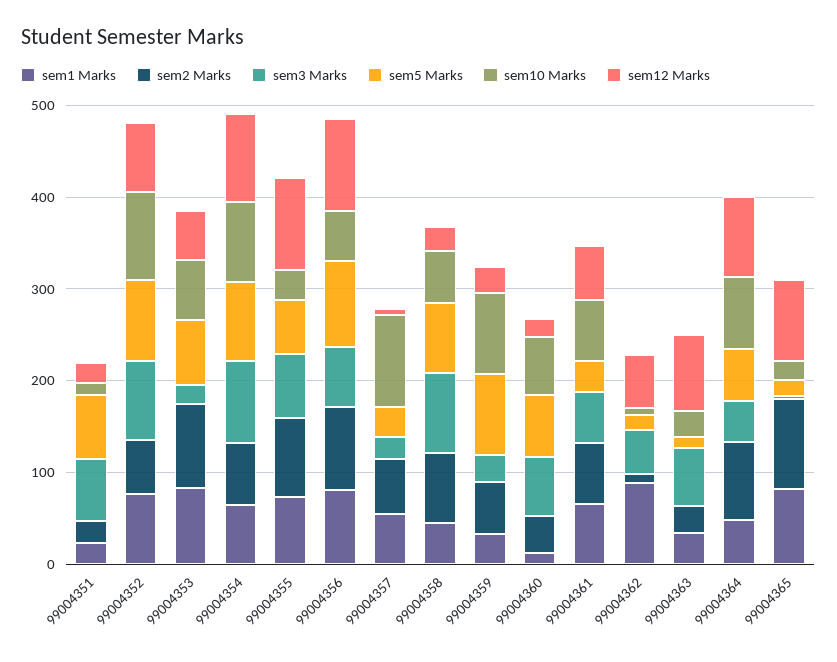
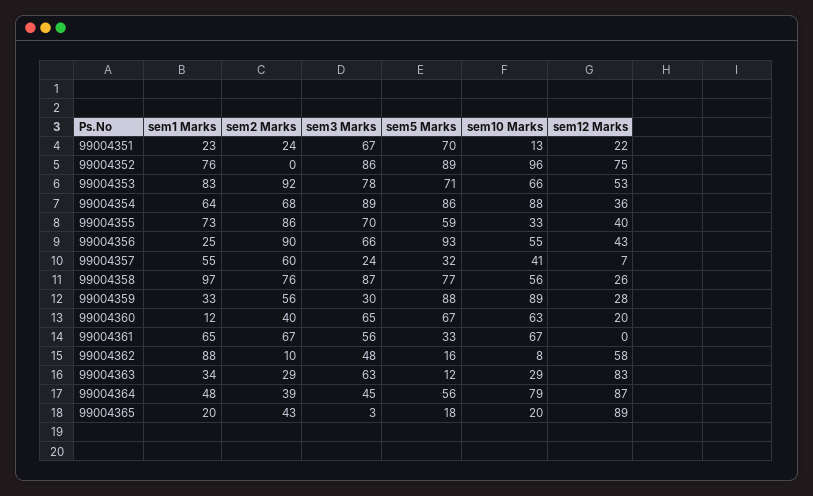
  {
    "sem1 Marks": {
      "99004351": 23,
      "99004352": 76,
      "99004353": 83,
      "99004354": 64,
      "99004355": 73,
-     "99004356": 80,
+     "99004356": 25,
      "99004357": 55,
-     "99004358": 40,
+     "99004358": 97,
      "99004359": 33,
      "99004360": 12,
      "99004361": 65,
      "99004362": 88,
      "99004363": 34,
      "99004364": 48,
-     "99004365": 80
+     "99004365": 20
    },
    "sem2 Marks": {
      "99004351": 24,
-     "99004352": 60,
+     "99004352": 0,
      "99004353": 92,
      "99004354": 68,
      "99004355": 86,
      "99004356": 90,
      "99004357": 60,
      "99004358": 76,
      "99004359": 56,
      "99004360": 40,
      "99004361": 67,
      "99004362": 10,
      "99004363": 29,
-     "99004364": 80,
+     "99004364": 39,
-     "99004365": 100
+     "99004365": 43
    },
    "sem3 Marks": {
      "99004351": 67,
      "99004352": 86,
-     "99004353": 20,
+     "99004353": 78,
      "99004354": 89,
      "99004355": 70,
      "99004356": 66,
      "99004357": 24,
      "99004358": 87,
      "99004359": 30,
      "99004360": 65,
      "99004361": 56,
      "99004362": 48,
      "99004363": 63,
      "99004364": 45,
      "99004365": 3
    },
    "sem5 Marks": {
      "99004351": 70,
      "99004352": 89,
      "99004353": 71,
      "99004354": 86,
      "99004355": 59,
      "99004356": 93,
      "99004357": 32,
      "99004358": 77,
      "99004359": 88,
      "99004360": 67,
      "99004361": 33,
      "99004362": 16,
      "99004363": 12,
      "99004364": 56,
      "99004365": 18
    },
    "sem10 Marks": {
      "99004351": 13,
      "99004352": 96,
      "99004353": 66,
      "99004354": 88,
      "99004355": 33,
      "99004356": 55,
-     "99004357": 100,
+     "99004357": 41,
      "99004358": 56,
      "99004359": 89,
      "99004360": 63,
      "99004361": 67,
      "99004362": 8,
      "99004363": 29,
      "99004364": 79,
      "99004365": 20
    },
    "sem12 Marks": {
      "99004351": 22,
      "99004352": 75,
      "99004353": 53,
-     "99004354": 100,
+     "99004354": 36,
-     "99004355": 100,
+     "99004355": 40,
-     "99004356": 100,
+     "99004356": 43,
      "99004357": 7,
      "99004358": 26,
      "99004359": 28,
      "99004360": 20,
-     "99004361": 60,
+     "99004361": 0,
      "99004362": 58,
      "99004363": 83,
      "99004364": 87,
      "99004365": 89
    }
  }

